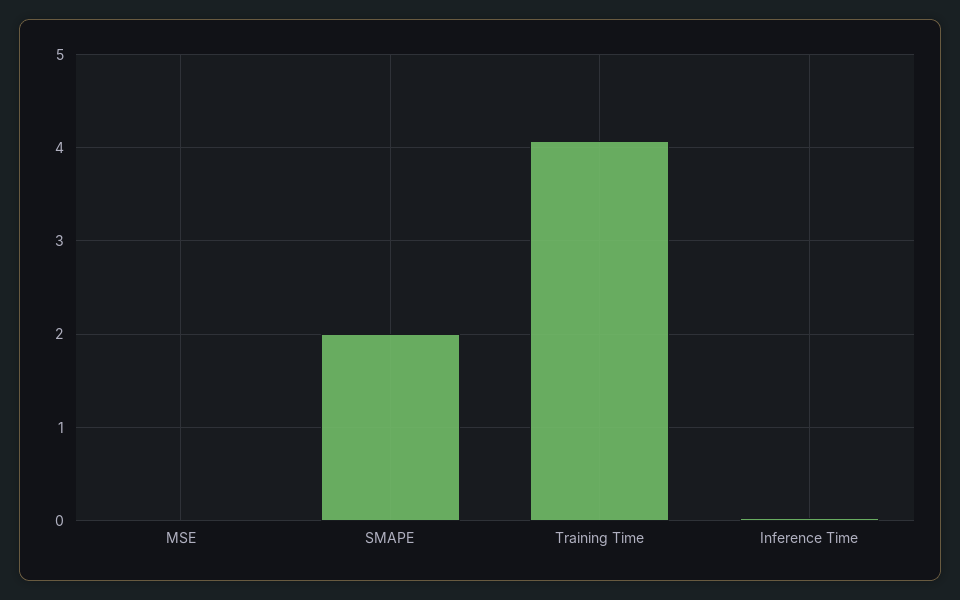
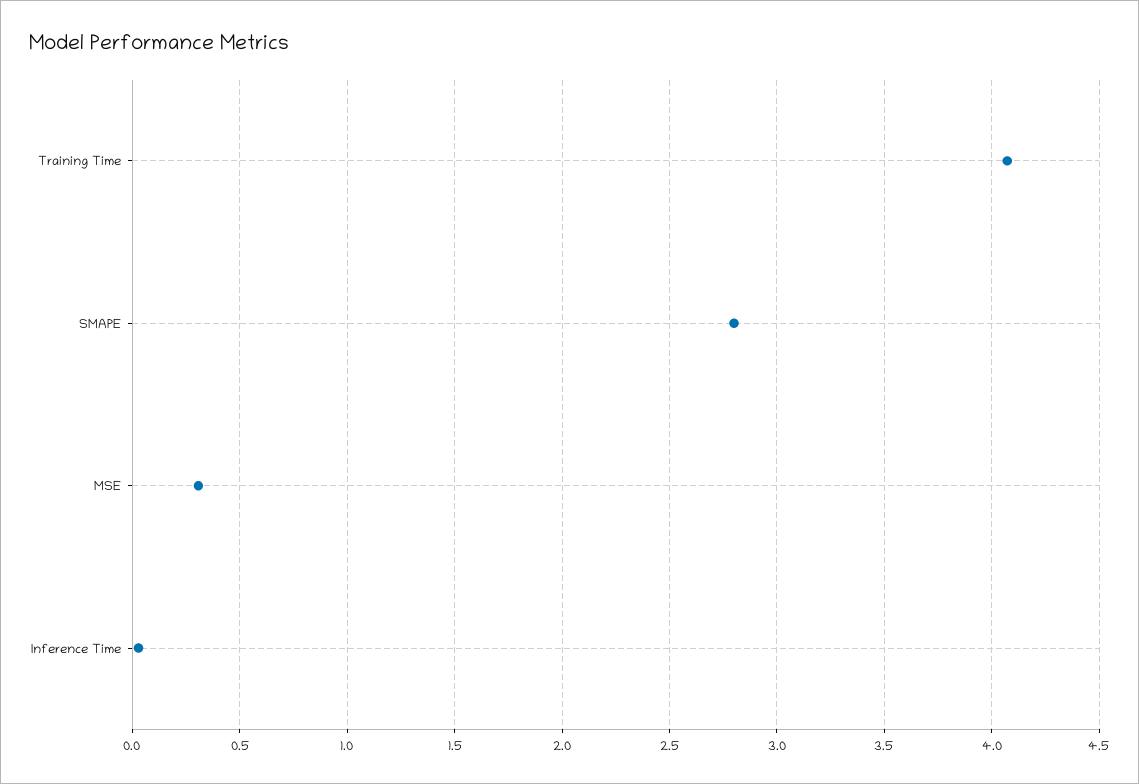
  {
-   "MSE": 0,
+   "MSE": 0.3,
-   "SMAPE": 2,
+   "SMAPE": 2.8,
    "Training Time": 4.05,
    "Inference Time": 0.05
  }

